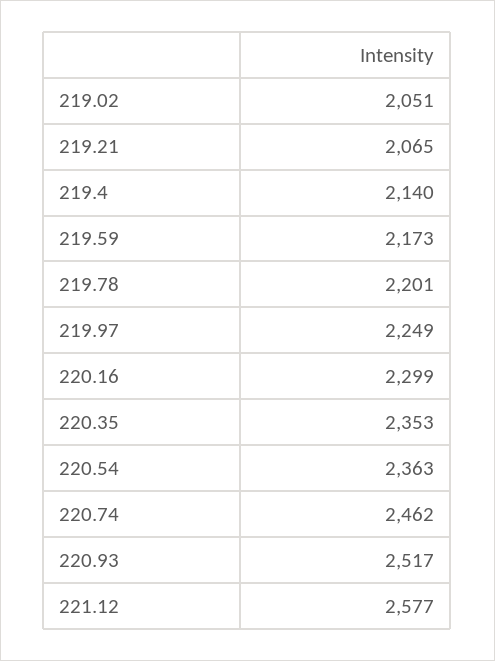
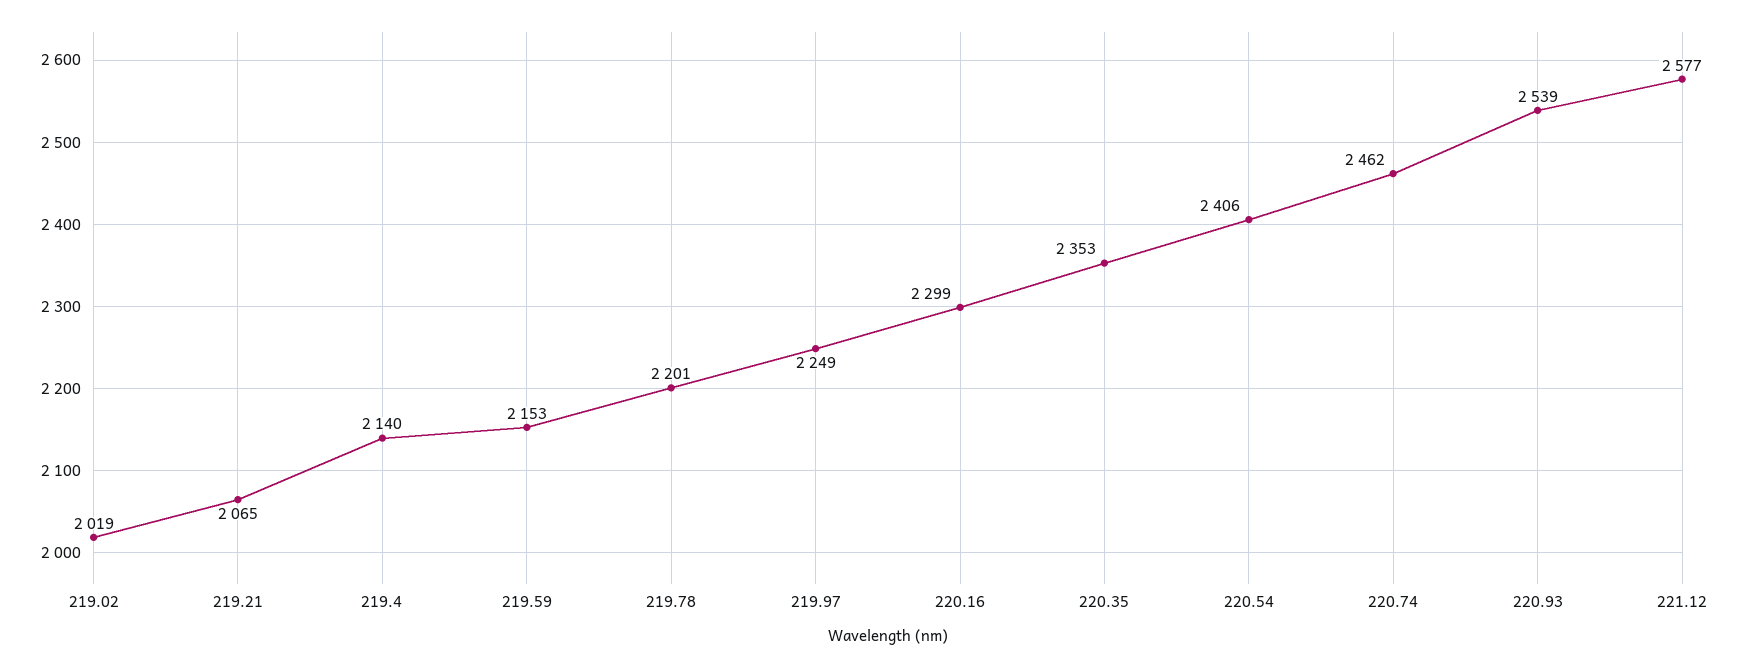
  {
-   "219.02": 2051,
+   "219.02": 2019,
    "219.21": 2065,
    "219.4": 2140,
-   "219.59": 2173,
+   "219.59": 2153,
    "219.78": 2201,
    "219.97": 2249,
    "220.16": 2299,
    "220.35": 2353,
-   "220.54": 2363,
+   "220.54": 2406,
    "220.74": 2462,
-   "220.93": 2517,
+   "220.93": 2539,
    "221.12": 2577
  }

